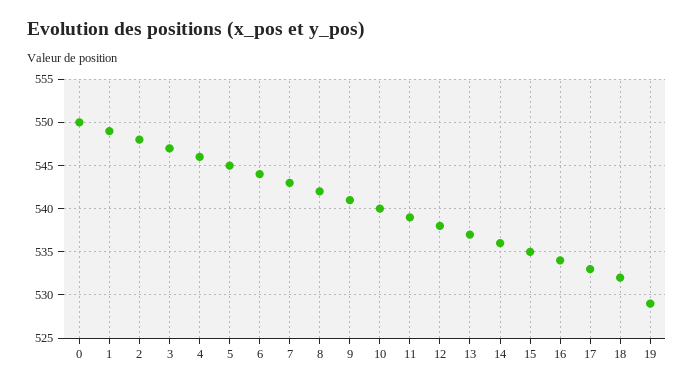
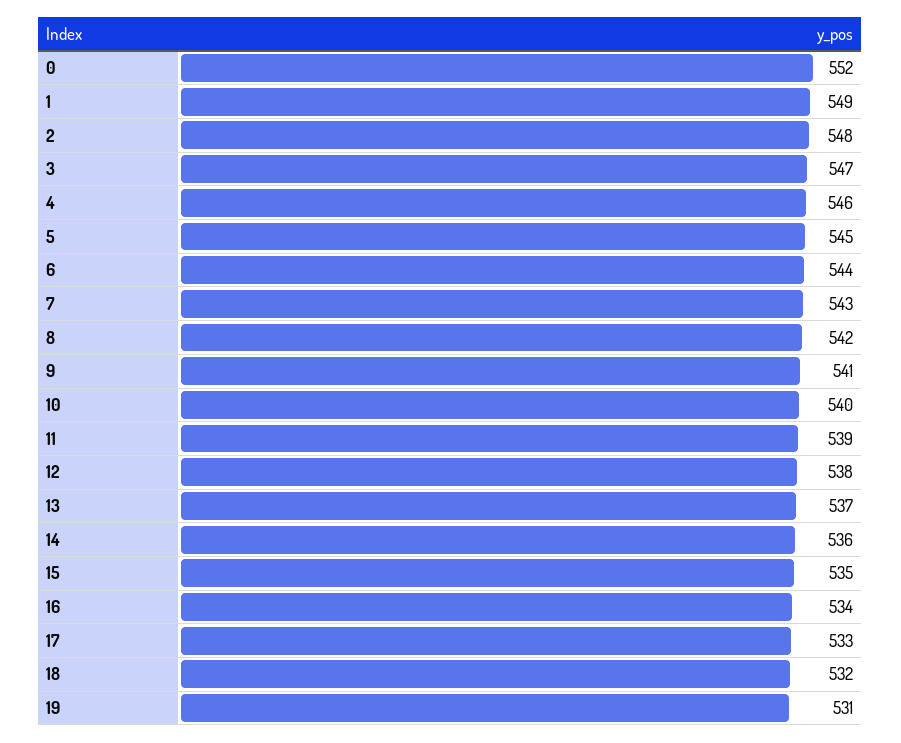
  {
-   "0": 550,
+   "0": 552,
    "1": 549,
    "2": 548,
    "3": 547,
    "4": 546,
    "5": 545,
    "6": 544,
    "7": 543,
    "8": 542,
    "9": 541,
    "10": 540,
    "11": 539,
    "12": 538,
    "13": 537,
    "14": 536,
    "15": 535,
    "16": 534,
    "17": 533,
    "18": 532,
-   "19": 529
+   "19": 531
  }

